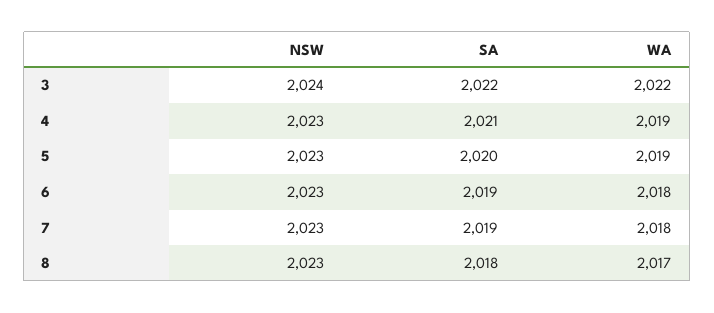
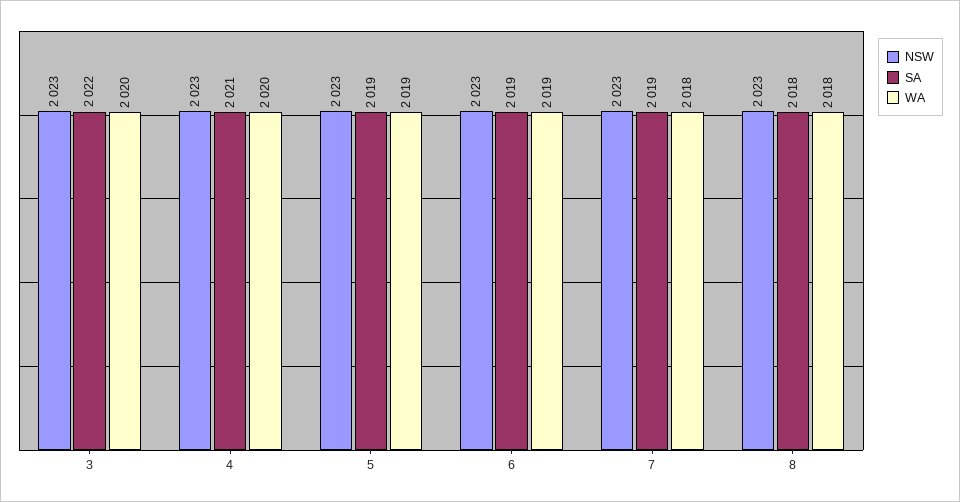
  {
    "NSW": {
-     "3": 2024,
+     "3": 2023,
      "4": 2023,
      "5": 2023,
      "6": 2023,
      "7": 2023,
      "8": 2023
    },
    "SA": {
      "3": 2022,
      "4": 2021,
-     "5": 2020,
+     "5": 2019,
      "6": 2019,
      "7": 2019,
      "8": 2018
    },
    "WA": {
-     "3": 2022,
+     "3": 2020,
-     "4": 2019,
+     "4": 2020,
      "5": 2019,
-     "6": 2018,
+     "6": 2019,
      "7": 2018,
-     "8": 2017
+     "8": 2018
    }
  }

